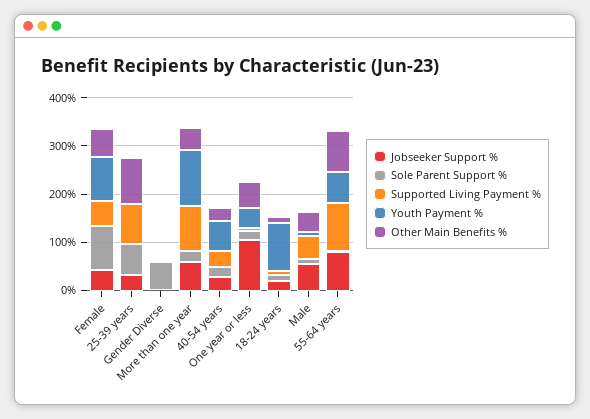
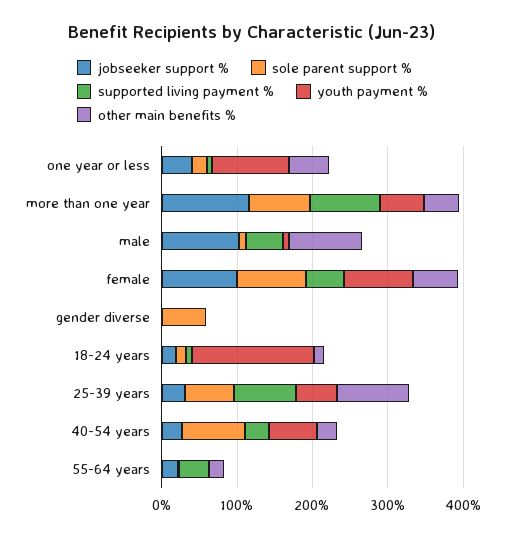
  {
    "Jobseeker Support %": {
-     "Female": 40,
+     "Female": 100,
      "25-39 years": 40,
      "Gender Diverse": 0,
-     "More than one year": 60,
+     "More than one year": 120,
      "40-54 years": 20,
-     "One year or less": 100,
+     "One year or less": 40,
      "18-24 years": 20,
-     "Male": 60,
+     "Male": 100,
-     "55-64 years": 80
+     "55-64 years": 20
    },
    "Sole Parent Support %": {
      "Female": 100,
      "25-39 years": 60,
      "Gender Diverse": 60,
-     "More than one year": 20,
+     "More than one year": 80,
-     "40-54 years": 20,
+     "40-54 years": 80,
      "One year or less": 20,
      "18-24 years": 20,
      "Male": 0,
      "55-64 years": 0
    },
    "Supported Living Payment %": {
      "Female": 60,
      "25-39 years": 80,
      "Gender Diverse": 0,
      "More than one year": 100,
      "40-54 years": 40,
      "One year or less": 0,
      "18-24 years": 0,
      "Male": 40,
-     "55-64 years": 100
+     "55-64 years": 40
    },
    "Youth Payment %": {
      "Female": 100,
-     "25-39 years": 0,
+     "25-39 years": 60,
      "Gender Diverse": 0,
-     "More than one year": 120,
+     "More than one year": 60,
      "40-54 years": 60,
-     "One year or less": 40,
+     "One year or less": 100,
-     "18-24 years": 100,
+     "18-24 years": 160,
      "Male": 0,
-     "55-64 years": 60
+     "55-64 years": 0
    },
    "Other Main Benefits %": {
      "Female": 60,
      "25-39 years": 100,
      "Gender Diverse": 0,
      "More than one year": 40,
      "40-54 years": 20,
      "One year or less": 60,
      "18-24 years": 20,
-     "Male": 40,
+     "Male": 100,
-     "55-64 years": 80
+     "55-64 years": 20
    }
  }

